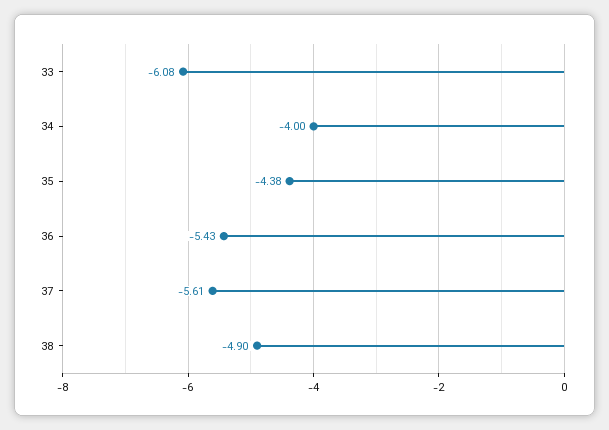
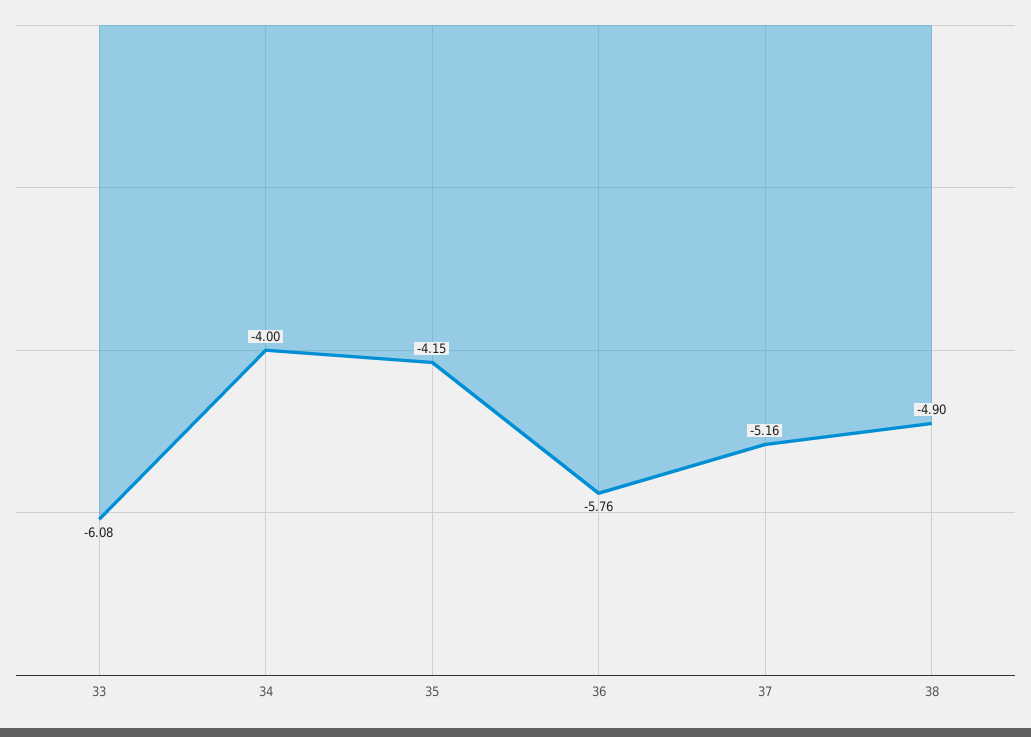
  {
    "33": -6.08,
    "34": -4,
-   "35": -4.38,
+   "35": -4.15,
-   "36": -5.43,
+   "36": -5.76,
-   "37": -5.61,
+   "37": -5.16,
    "38": -4.9
  }

